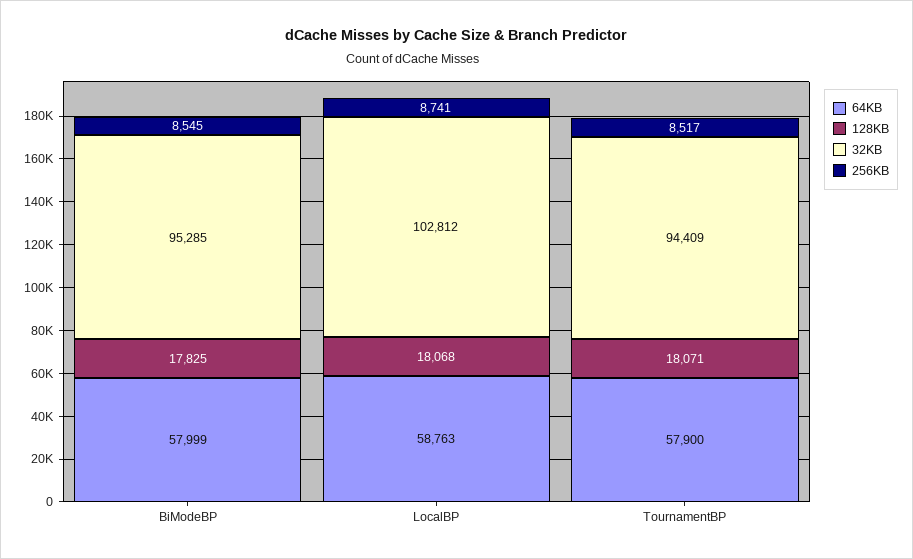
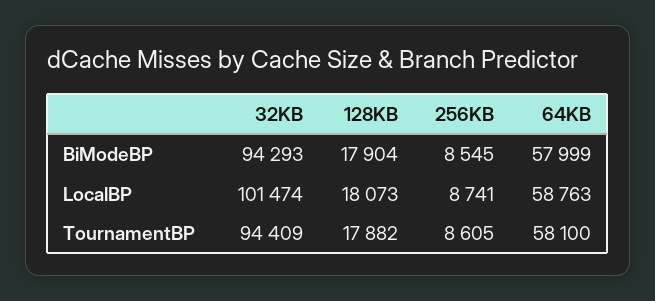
  {
    "64KB": {
      "BiModeBP": 57999,
      "LocalBP": 58763,
-     "TournamentBP": 57900
+     "TournamentBP": 58100
    },
    "128KB": {
-     "BiModeBP": 17825,
+     "BiModeBP": 17904,
-     "LocalBP": 18068,
+     "LocalBP": 18073,
-     "TournamentBP": 18071
+     "TournamentBP": 17882
    },
    "32KB": {
-     "BiModeBP": 95285,
+     "BiModeBP": 94293,
-     "LocalBP": 102812,
+     "LocalBP": 101474,
      "TournamentBP": 94409
    },
    "256KB": {
      "BiModeBP": 8545,
      "LocalBP": 8741,
-     "TournamentBP": 8517
+     "TournamentBP": 8605
    }
  }

